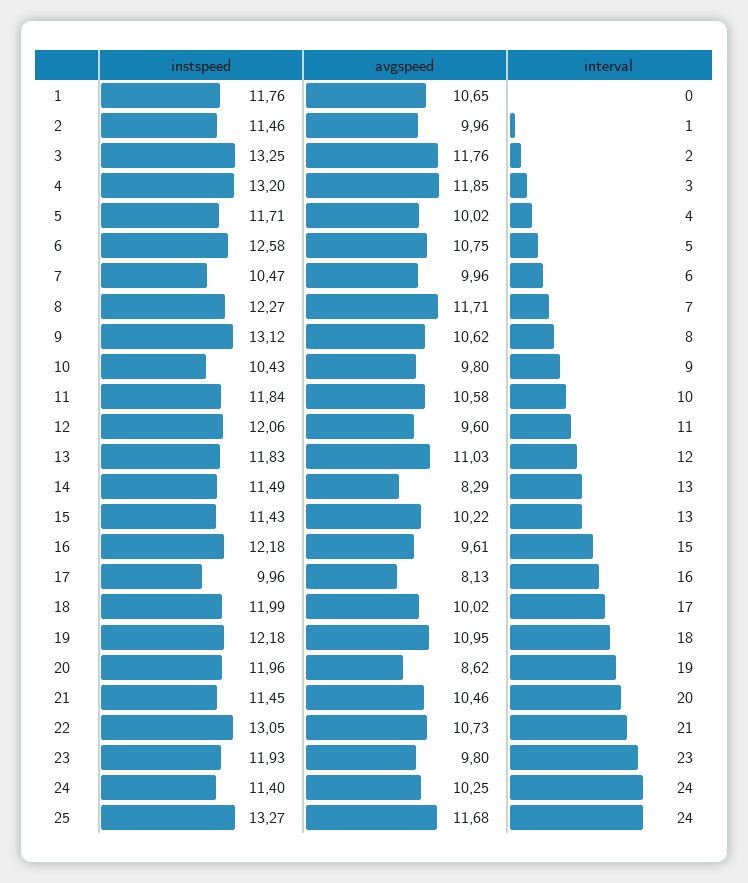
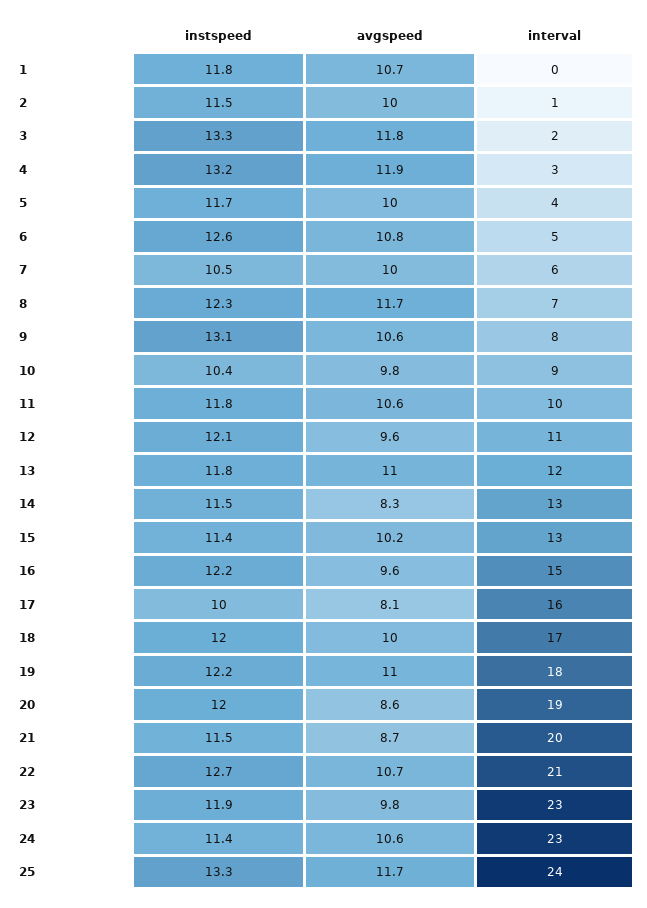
  {
    "instspeed": {
      "1": 11.76,
      "2": 11.46,
      "3": 13.25,
      "4": 13.2,
      "5": 11.71,
      "6": 12.58,
      "7": 10.47,
      "8": 12.27,
      "9": 13.12,
      "10": 10.43,
      "11": 11.84,
      "12": 12.06,
      "13": 11.83,
      "14": 11.49,
      "15": 11.43,
      "16": 12.18,
      "17": 9.96,
      "18": 11.99,
      "19": 12.18,
      "20": 11.96,
      "21": 11.45,
-     "22": 13.05,
+     "22": 12.7,
      "23": 11.93,
      "24": 11.4,
      "25": 13.27
    },
    "avgspeed": {
      "1": 10.65,
      "2": 9.96,
      "3": 11.76,
      "4": 11.85,
      "5": 10.02,
      "6": 10.75,
      "7": 9.96,
      "8": 11.71,
      "9": 10.62,
      "10": 9.8,
      "11": 10.58,
      "12": 9.6,
      "13": 11.03,
      "14": 8.29,
      "15": 10.22,
      "16": 9.61,
      "17": 8.13,
      "18": 10.02,
      "19": 10.95,
      "20": 8.62,
-     "21": 10.46,
+     "21": 8.7,
      "22": 10.73,
      "23": 9.8,
-     "24": 10.25,
+     "24": 10.6,
      "25": 11.68
    },
    "interval": {
      "1": 0,
      "2": 1,
      "3": 2,
      "4": 3,
      "5": 4,
      "6": 5,
      "7": 6,
      "8": 7,
      "9": 8,
      "10": 9,
      "11": 10,
      "12": 11,
      "13": 12,
      "14": 13,
      "15": 13,
      "16": 15,
      "17": 16,
      "18": 17,
      "19": 18,
      "20": 19,
      "21": 20,
      "22": 21,
      "23": 23,
-     "24": 24,
+     "24": 23,
      "25": 24
    }
  }

